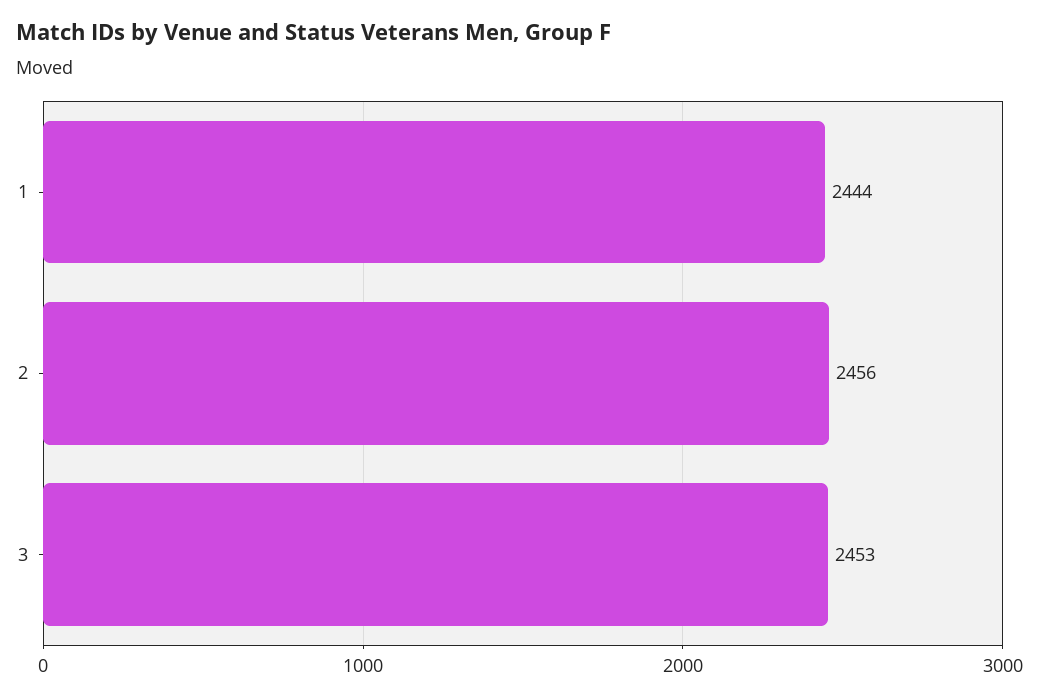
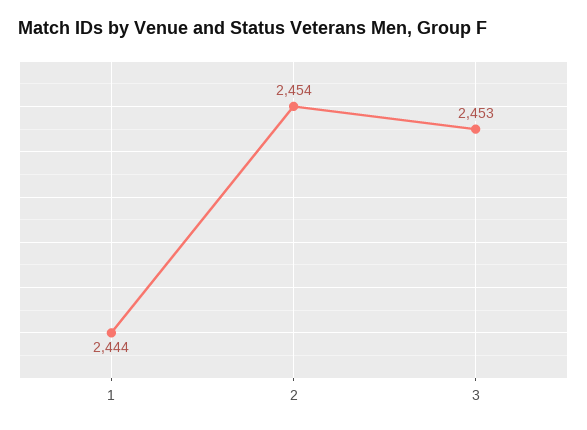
  {
    "1": 2444,
-   "2": 2456,
+   "2": 2454,
    "3": 2453
  }

